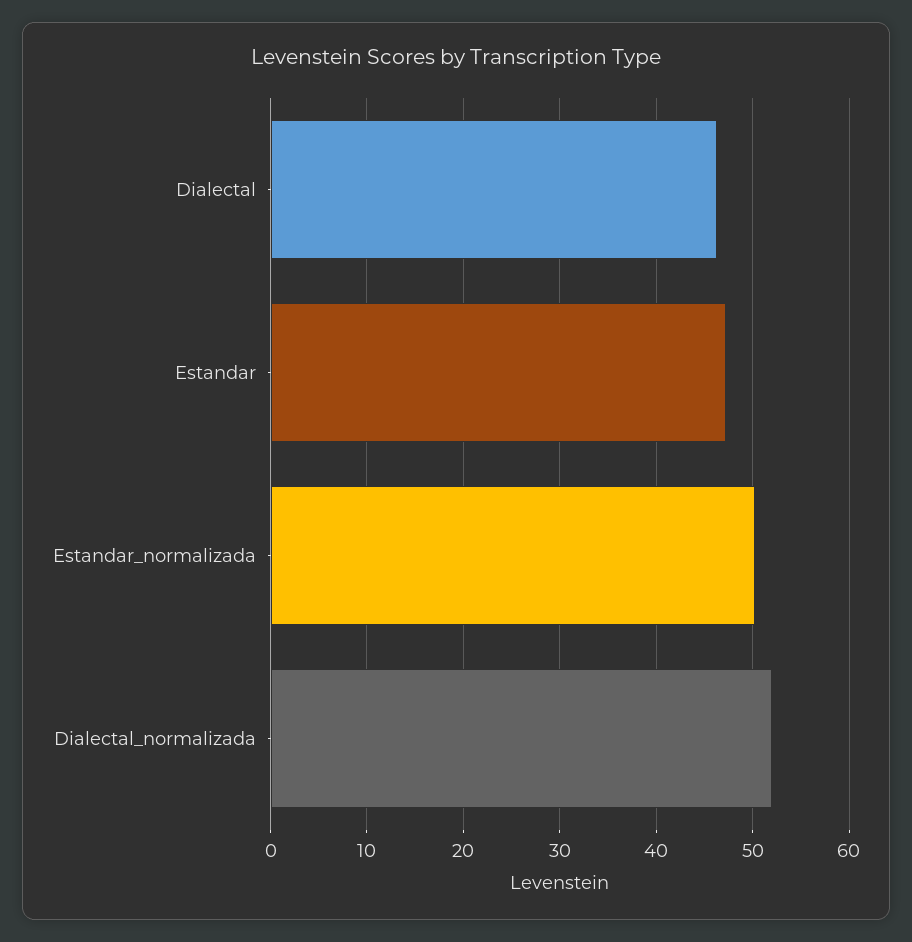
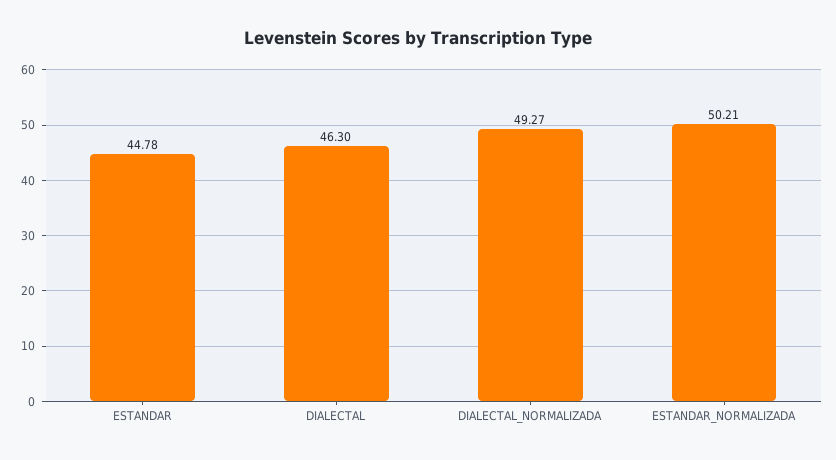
  {
    "Dialectal": 46.3,
-   "Estandar": 47,
+   "Estandar": 44.78,
    "Estandar_normalizada": 50.21,
-   "Dialectal_normalizada": 52
+   "Dialectal_normalizada": 49.27
  }

